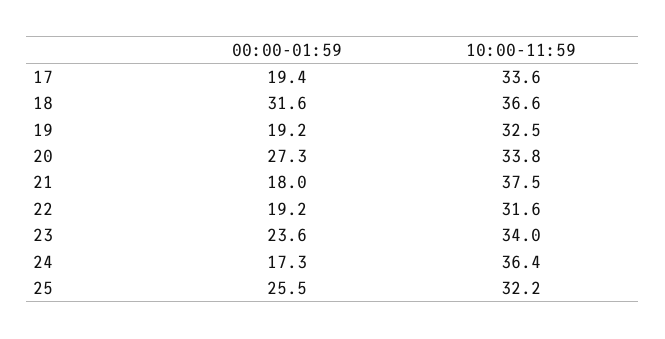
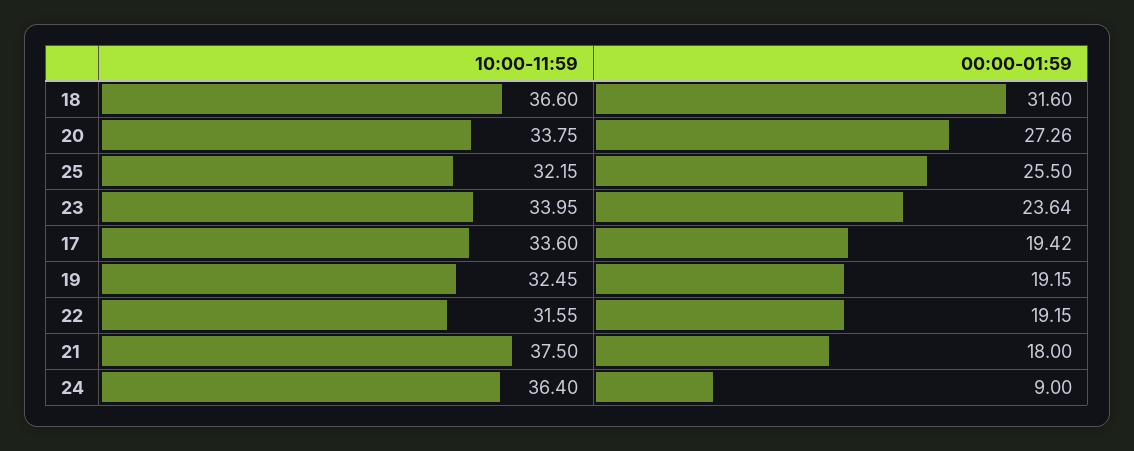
  {
    "00:00-01:59": {
      "17": 19.42,
      "18": 31.6,
      "19": 19.15,
      "20": 27.26,
      "21": 18,
      "22": 19.15,
      "23": 23.64,
-     "24": 17.3,
+     "24": 9,
      "25": 25.5
    },
    "10:00-11:59": {
      "17": 33.6,
      "18": 36.6,
      "19": 32.45,
      "20": 33.75,
      "21": 37.5,
      "22": 31.55,
      "23": 33.95,
      "24": 36.4,
      "25": 32.15
    }
  }

